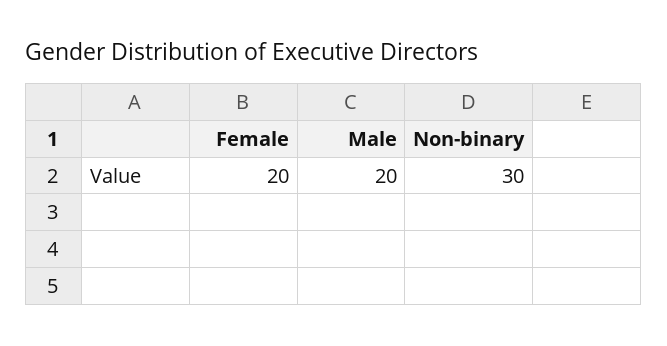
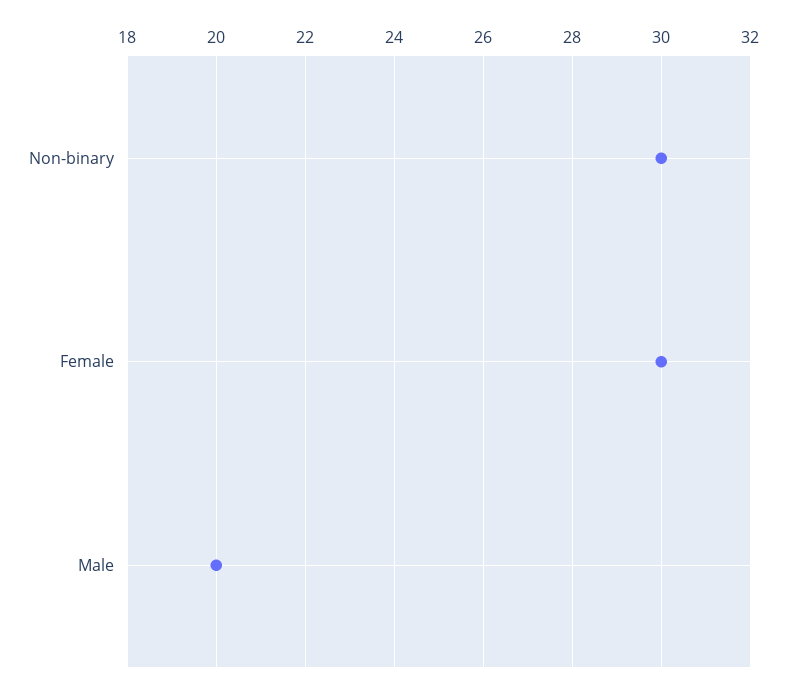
  {
-   "Female": 20,
+   "Female": 30,
    "Male": 20,
    "Non-binary": 30
  }

